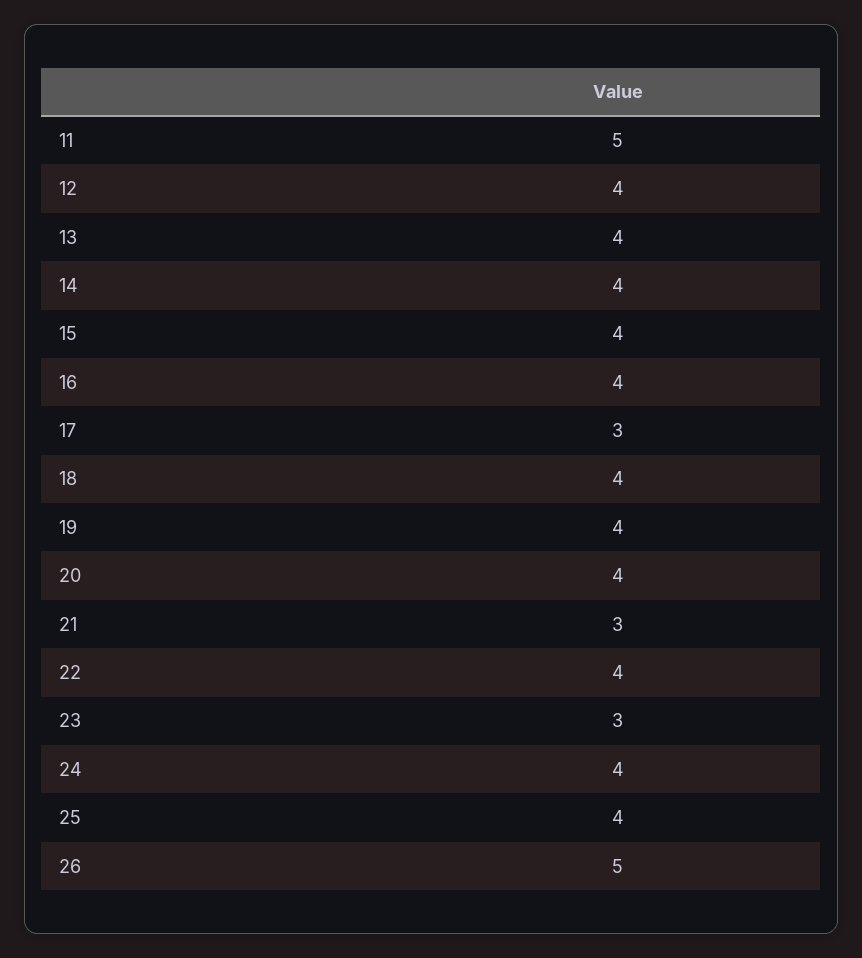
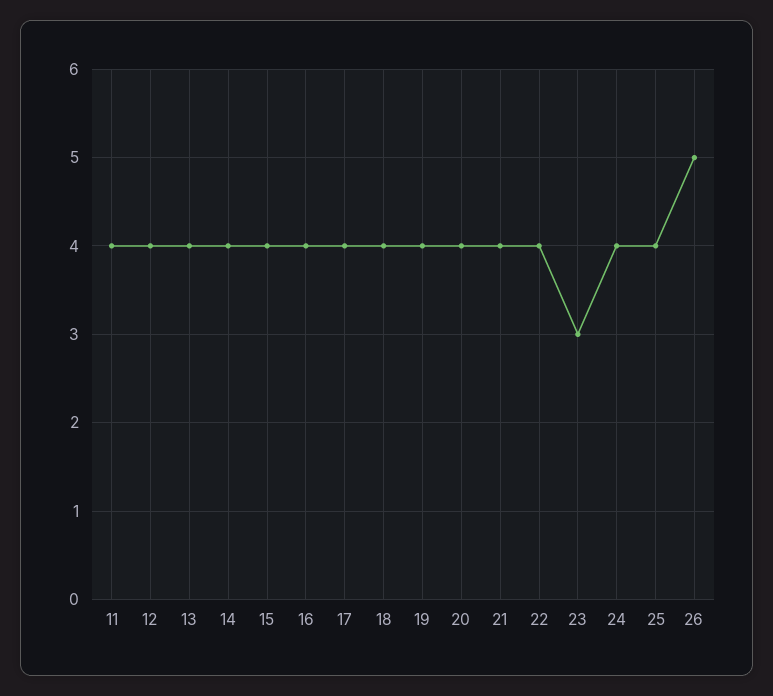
  {
-   "11": 5,
+   "11": 4,
    "12": 4,
    "13": 4,
    "14": 4,
    "15": 4,
    "16": 4,
-   "17": 3,
+   "17": 4,
    "18": 4,
    "19": 4,
    "20": 4,
-   "21": 3,
+   "21": 4,
    "22": 4,
    "23": 3,
    "24": 4,
    "25": 4,
    "26": 5
  }

